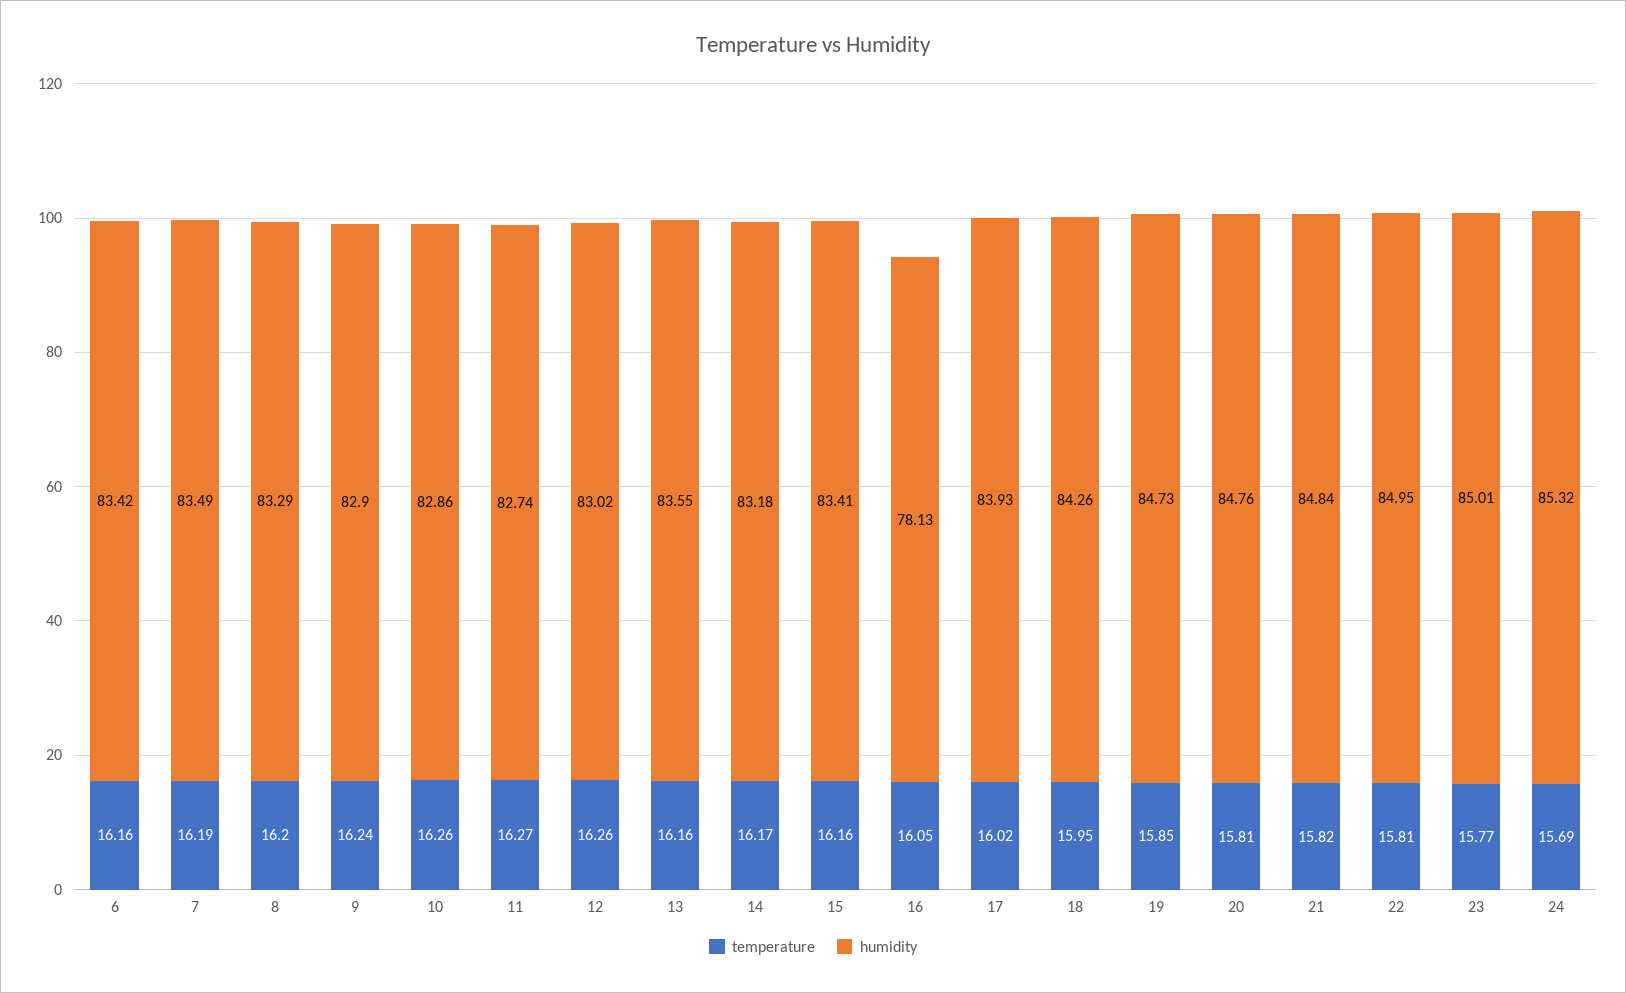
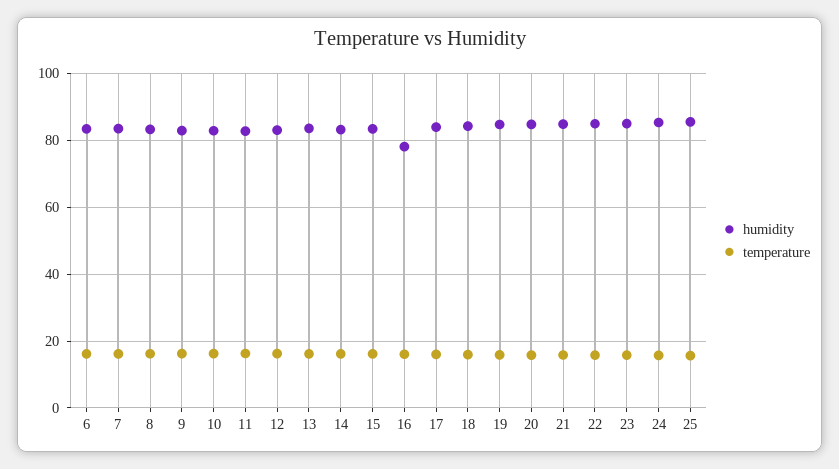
  {
    "temperature": {
      "6": 16.16,
      "7": 16.19,
      "8": 16.2,
      "9": 16.24,
      "10": 16.26,
      "11": 16.27,
      "12": 16.26,
      "13": 16.16,
      "14": 16.17,
      "15": 16.16,
      "16": 16.05,
      "17": 16.02,
      "18": 15.95,
      "19": 15.85,
      "20": 15.81,
      "21": 15.82,
      "22": 15.81,
      "23": 15.77,
-     "24": 15.69
+     "24": 15.69,
+     "25": 16
    },
    "humidity": {
      "6": 83.42,
      "7": 83.49,
      "8": 83.29,
      "9": 82.9,
      "10": 82.86,
      "11": 82.74,
      "12": 83.02,
      "13": 83.55,
      "14": 83.18,
      "15": 83.41,
      "16": 78.13,
      "17": 83.93,
      "18": 84.26,
      "19": 84.73,
      "20": 84.76,
      "21": 84.84,
      "22": 84.95,
      "23": 85.01,
-     "24": 85.32
+     "24": 85.32,
+     "25": 86
    }
  }

